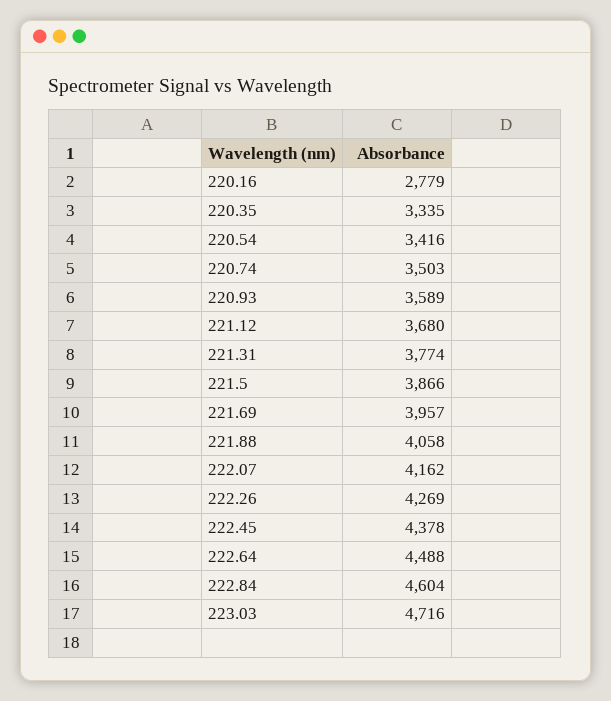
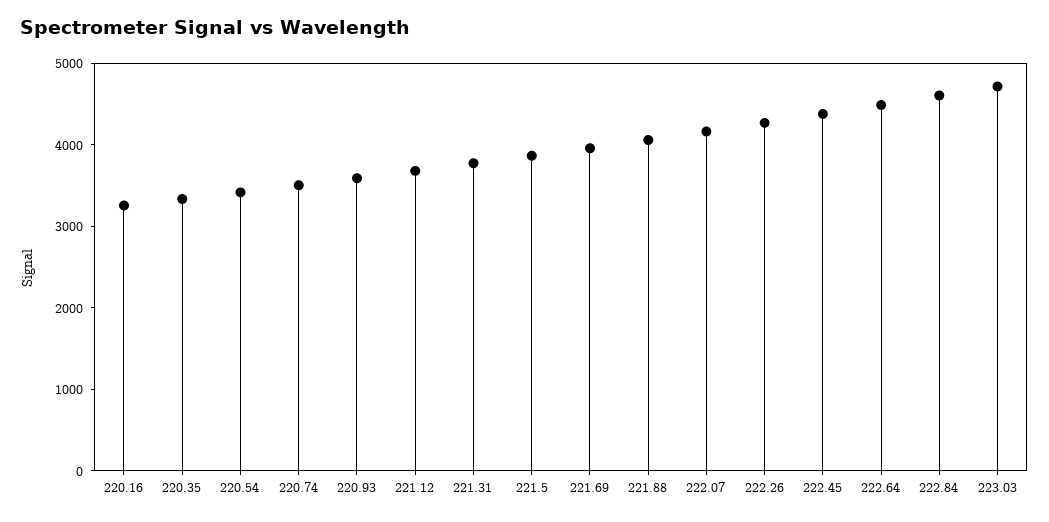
  {
-   "220.16": 2779,
+   "220.16": 3200,
    "220.35": 3335,
    "220.54": 3416,
    "220.74": 3503,
    "220.93": 3589,
    "221.12": 3680,
    "221.31": 3774,
    "221.5": 3866,
    "221.69": 3957,
    "221.88": 4058,
    "222.07": 4162,
    "222.26": 4269,
    "222.45": 4378,
    "222.64": 4488,
    "222.84": 4604,
    "223.03": 4716
  }

